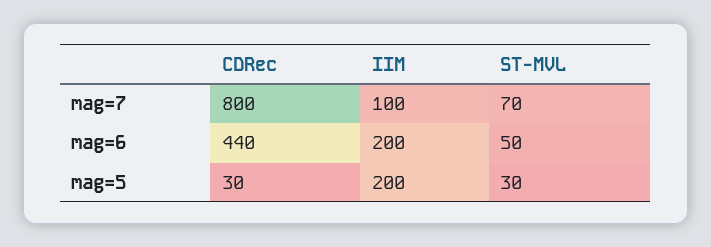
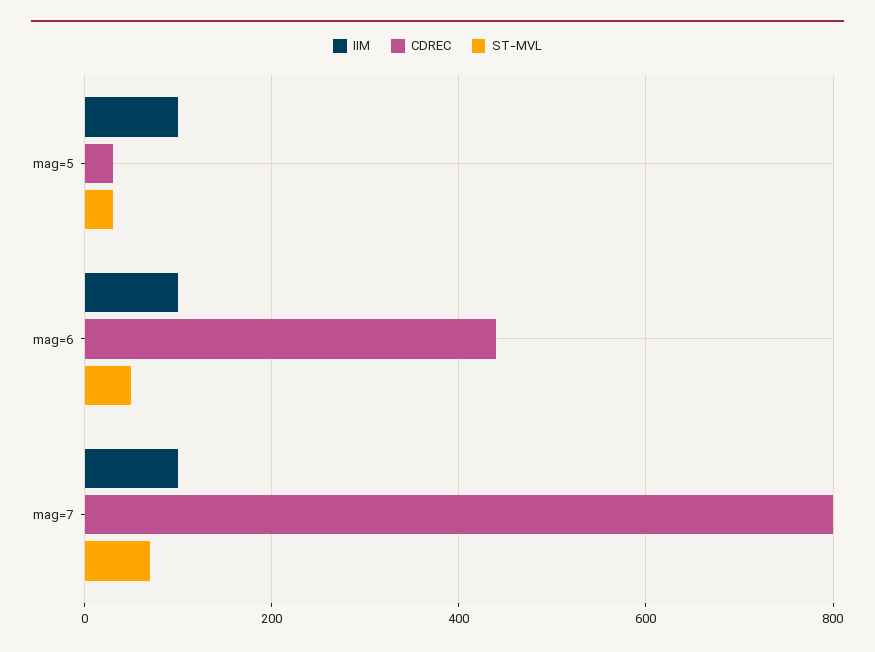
  {
    "CDRec": {
      "mag=7": 800,
      "mag=6": 440,
      "mag=5": 30
    },
    "IIM": {
      "mag=7": 100,
-     "mag=6": 200,
+     "mag=6": 100,
-     "mag=5": 200
+     "mag=5": 100
    },
    "ST-MVL": {
      "mag=7": 70,
      "mag=6": 50,
      "mag=5": 30
    }
  }

